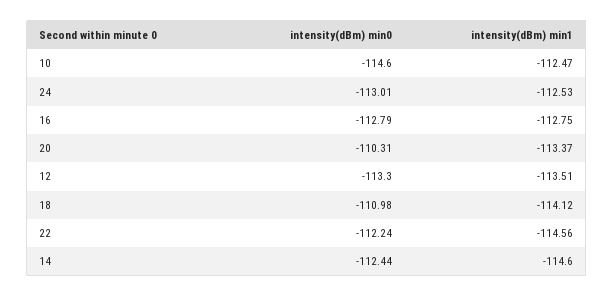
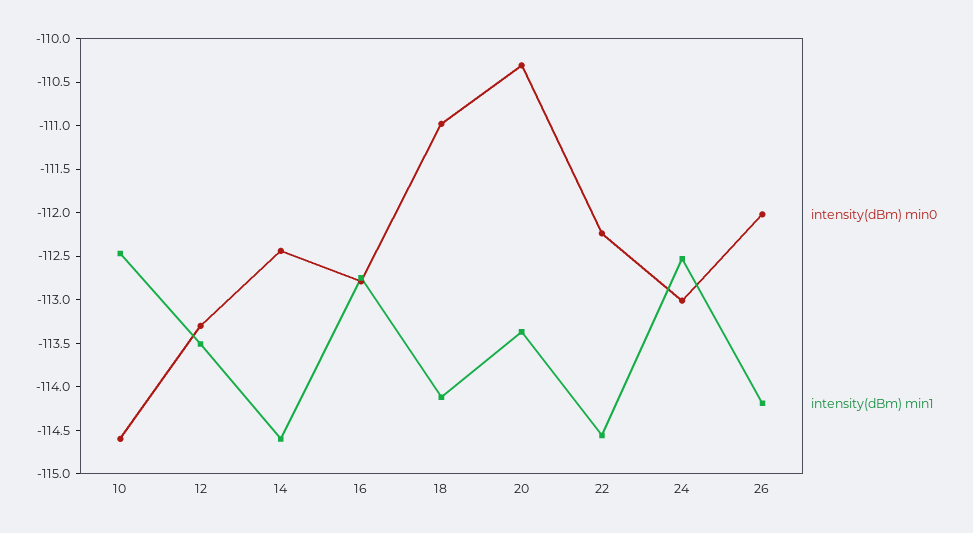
  {
    "intensity(dBm) min0": {
      "10": -114.6,
      "24": -113.01,
      "16": -112.79,
      "20": -110.31,
      "12": -113.3,
      "18": -110.98,
      "22": -112.24,
-     "14": -112.44
+     "14": -112.44,
+     "26": -112
    },
    "intensity(dBm) min1": {
      "10": -112.47,
      "24": -112.53,
      "16": -112.75,
      "20": -113.37,
      "12": -113.51,
      "18": -114.12,
      "22": -114.56,
-     "14": -114.6
+     "14": -114.6,
+     "26": -114.2
    }
  }

